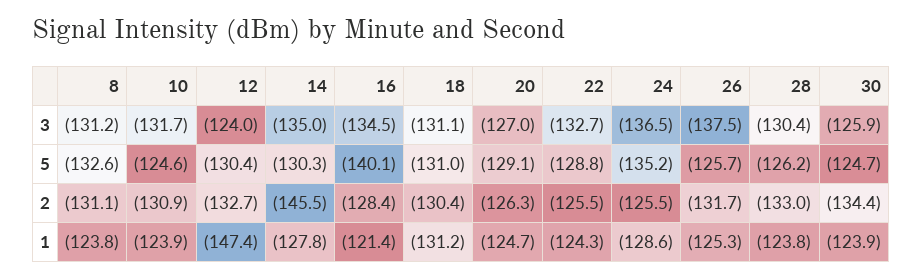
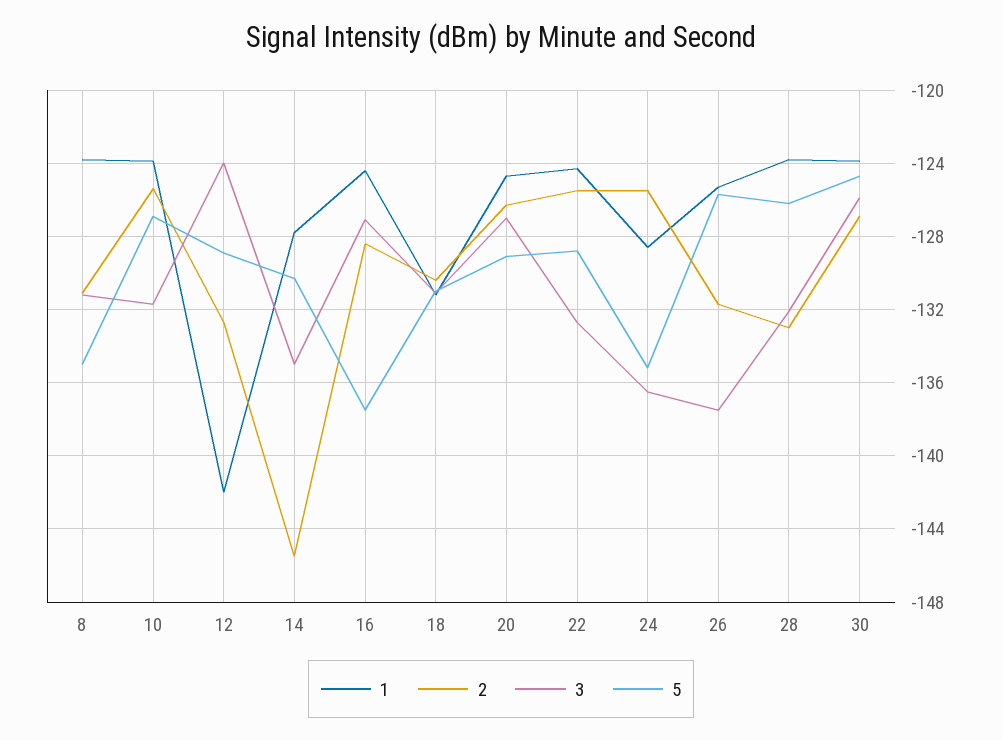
  {
    "3": {
      "8": -131.2,
      "10": -131.7,
      "12": -124,
      "14": -135,
-     "16": -134.5,
+     "16": -127,
      "18": -131.1,
      "20": -127,
      "22": -132.7,
      "24": -136.5,
      "26": -137.5,
-     "28": -130.4,
+     "28": -132,
      "30": -125.9
    },
    "5": {
-     "8": -132.6,
+     "8": -135,
-     "10": -124.6,
+     "10": -127,
-     "12": -130.4,
+     "12": -129,
      "14": -130.3,
-     "16": -140.1,
+     "16": -137.5,
      "18": -131,
      "20": -129.1,
      "22": -128.8,
      "24": -135.2,
      "26": -125.7,
      "28": -126.2,
      "30": -124.7
    },
    "2": {
      "8": -131.1,
-     "10": -130.9,
+     "10": -125.5,
      "12": -132.7,
      "14": -145.5,
      "16": -128.4,
      "18": -130.4,
      "20": -126.3,
      "22": -125.5,
      "24": -125.5,
      "26": -131.7,
      "28": -133,
-     "30": -134.4
+     "30": -127
    },
    "1": {
      "8": -123.8,
      "10": -123.9,
-     "12": -147.4,
+     "12": -142,
      "14": -127.8,
-     "16": -121.4,
+     "16": -124.5,
      "18": -131.2,
      "20": -124.7,
      "22": -124.3,
      "24": -128.6,
      "26": -125.3,
      "28": -123.8,
      "30": -123.9
    }
  }

